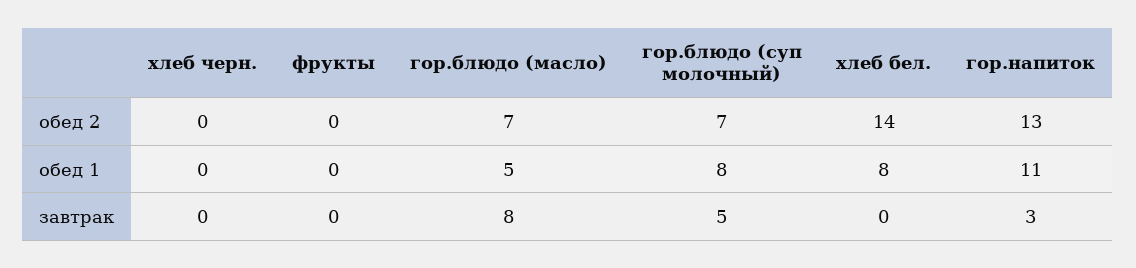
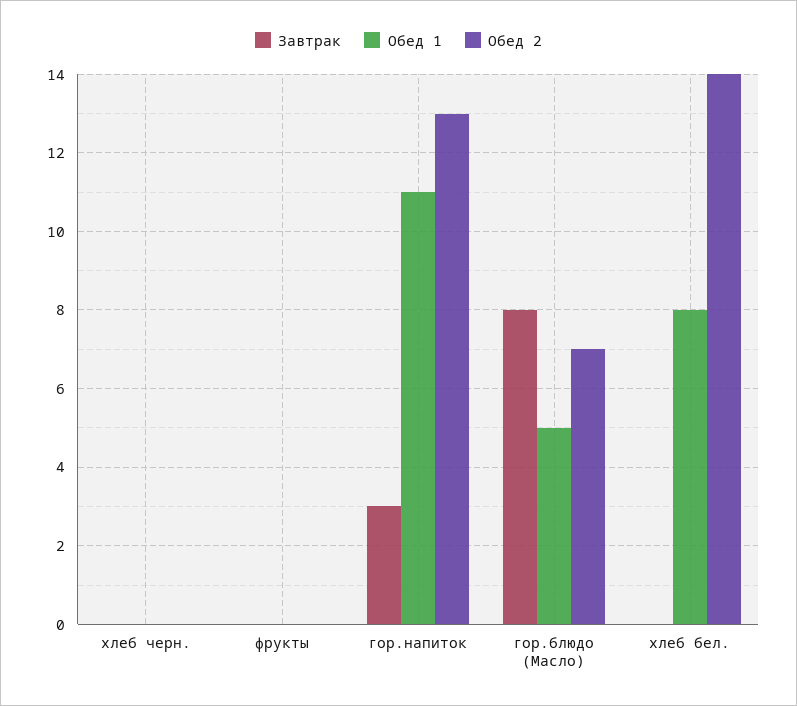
  {
    "обед 2": {
      "хлеб черн.": 0,
      "фрукты": 0,
      "гор.блюдо (масло)": 7,
-     "гор.блюдо (суп молочный)": 7,
      "хлеб бел.": 14,
      "гор.напиток": 13
    },
    "обед 1": {
      "хлеб черн.": 0,
      "фрукты": 0,
      "гор.блюдо (масло)": 5,
-     "гор.блюдо (суп молочный)": 8,
      "хлеб бел.": 8,
      "гор.напиток": 11
    },
    "завтрак": {
      "хлеб черн.": 0,
      "фрукты": 0,
      "гор.блюдо (масло)": 8,
-     "гор.блюдо (суп молочный)": 5,
      "хлеб бел.": 0,
      "гор.напиток": 3
    }
  }

